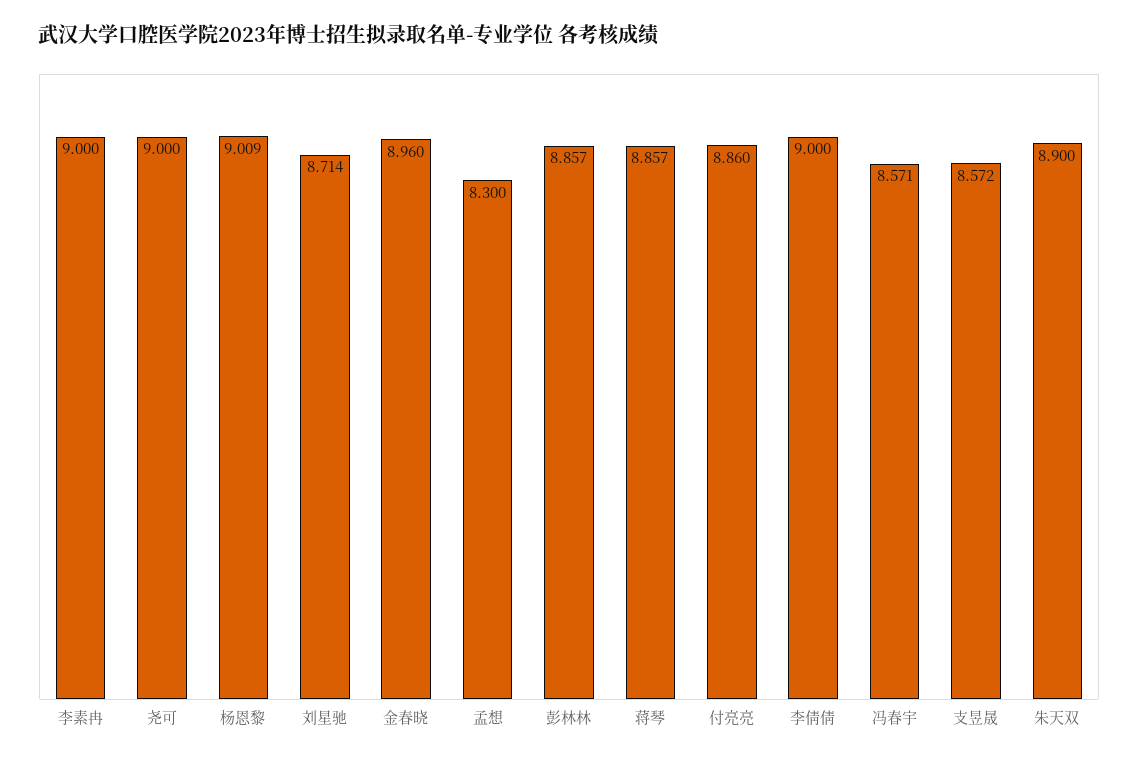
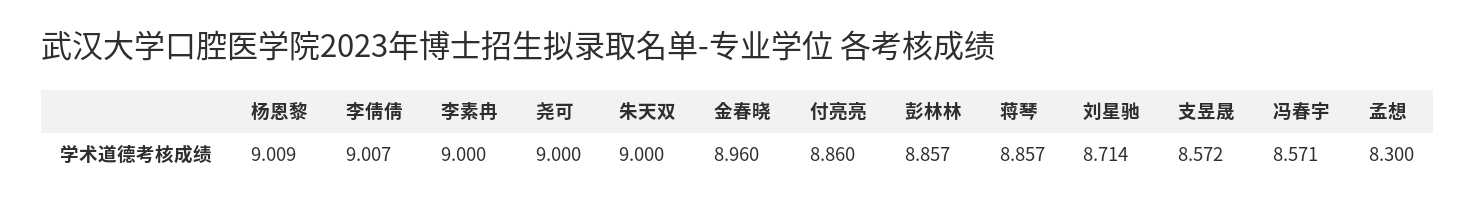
  {
    "李素冉": 9,
    "尧可": 9,
    "杨恩黎": 9.009,
    "刘星驰": 8.714,
    "金春晓": 8.96,
    "孟想": 8.3,
    "彭林林": 8.857,
    "蒋琴": 8.857,
    "付亮亮": 8.86,
-   "李倩倩": 9,
+   "李倩倩": 9.007,
    "冯春宇": 8.571,
    "支昱晟": 8.572,
-   "朱天双": 8.9
+   "朱天双": 9
  }

